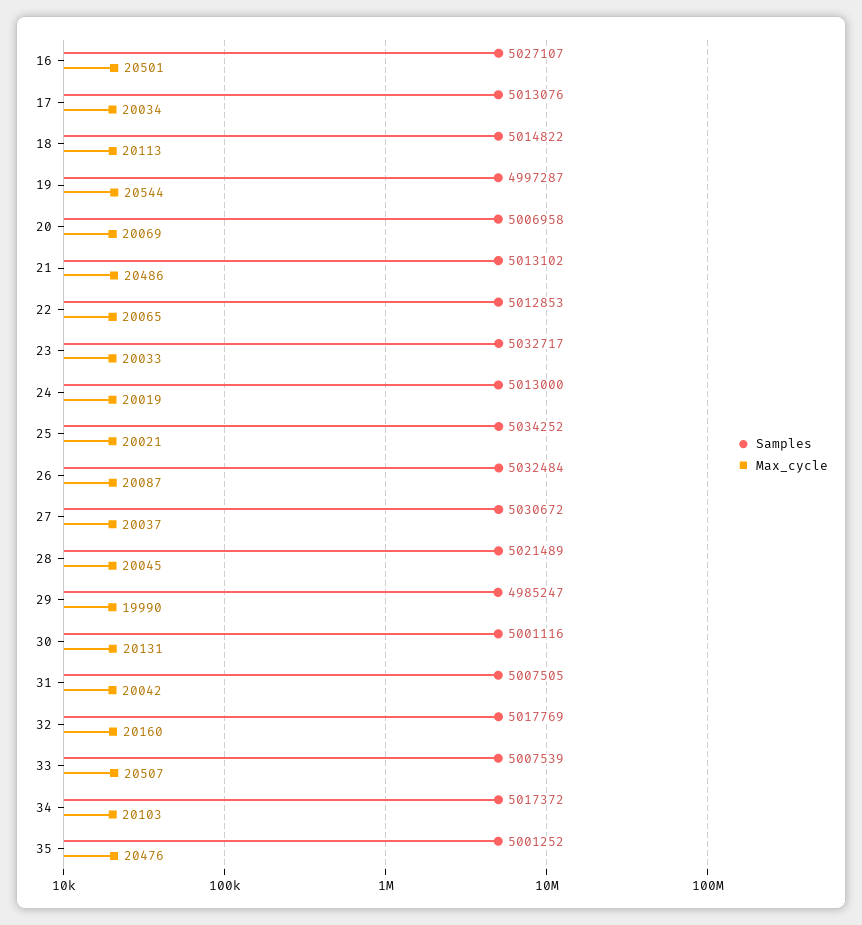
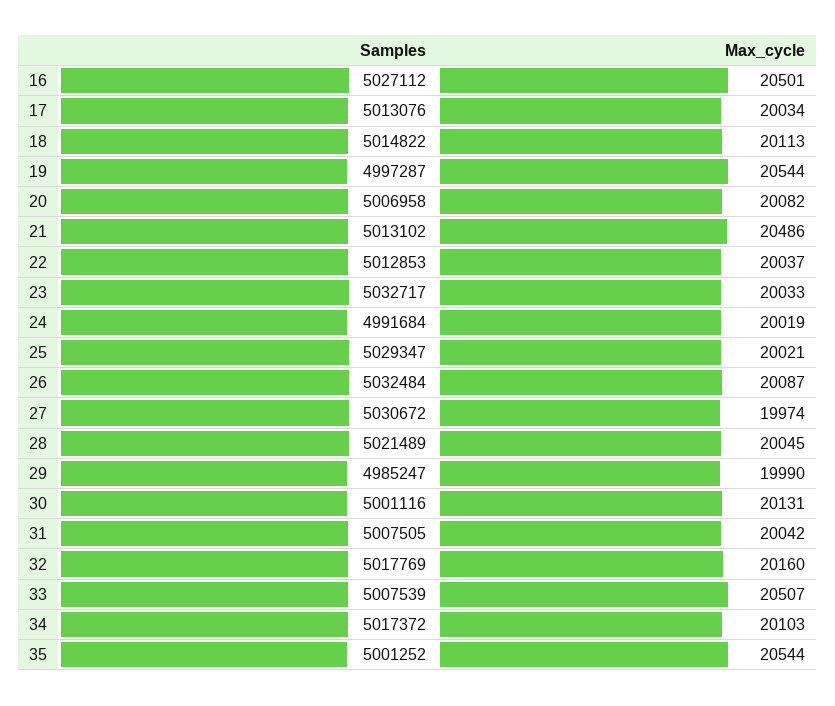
  {
    "Samples": {
-     "16": 5027107,
+     "16": 5027112,
      "17": 5013076,
      "18": 5014822,
      "19": 4997287,
      "20": 5006958,
      "21": 5013102,
      "22": 5012853,
      "23": 5032717,
-     "24": 5013000,
+     "24": 4991684,
-     "25": 5034252,
+     "25": 5029347,
      "26": 5032484,
      "27": 5030672,
      "28": 5021489,
      "29": 4985247,
      "30": 5001116,
      "31": 5007505,
      "32": 5017769,
      "33": 5007539,
      "34": 5017372,
      "35": 5001252
    },
    "Max_cycle": {
      "16": 20501,
      "17": 20034,
      "18": 20113,
      "19": 20544,
-     "20": 20069,
+     "20": 20082,
      "21": 20486,
-     "22": 20065,
+     "22": 20037,
      "23": 20033,
      "24": 20019,
      "25": 20021,
      "26": 20087,
-     "27": 20037,
+     "27": 19974,
      "28": 20045,
      "29": 19990,
      "30": 20131,
      "31": 20042,
      "32": 20160,
      "33": 20507,
      "34": 20103,
-     "35": 20476
+     "35": 20544
    }
  }

